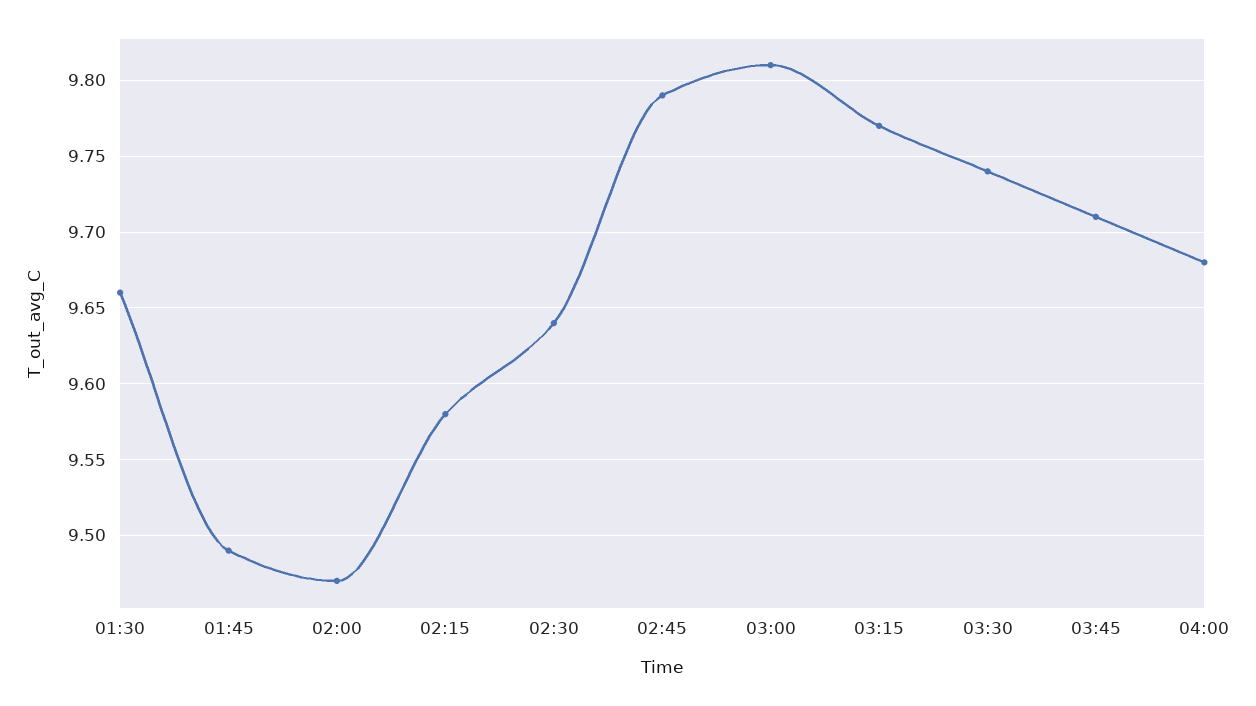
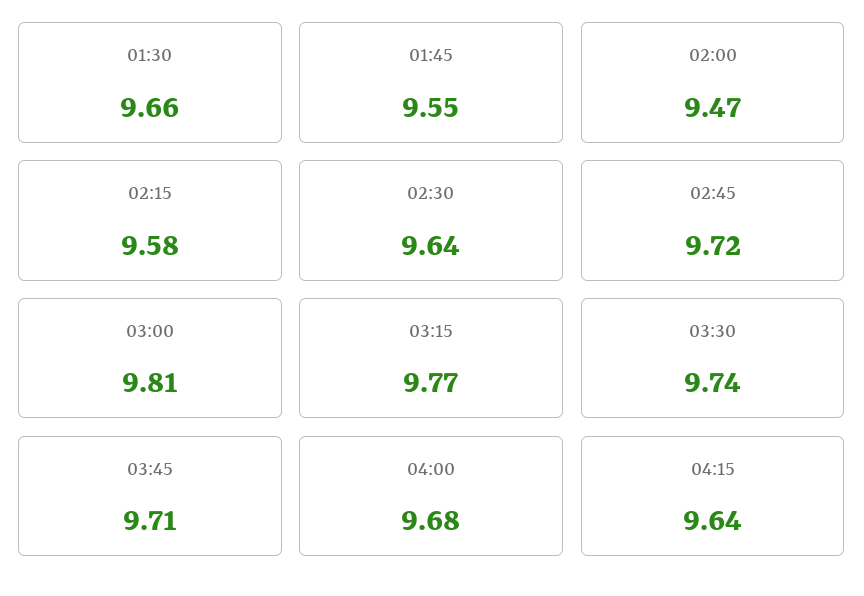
  {
    "01:30": 9.66,
-   "01:45": 9.49,
+   "01:45": 9.55,
    "02:00": 9.47,
    "02:15": 9.58,
    "02:30": 9.64,
-   "02:45": 9.79,
+   "02:45": 9.72,
    "03:00": 9.81,
    "03:15": 9.77,
    "03:30": 9.74,
    "03:45": 9.71,
-   "04:00": 9.68
+   "04:00": 9.68,
+   "04:15": 9.64
  }

